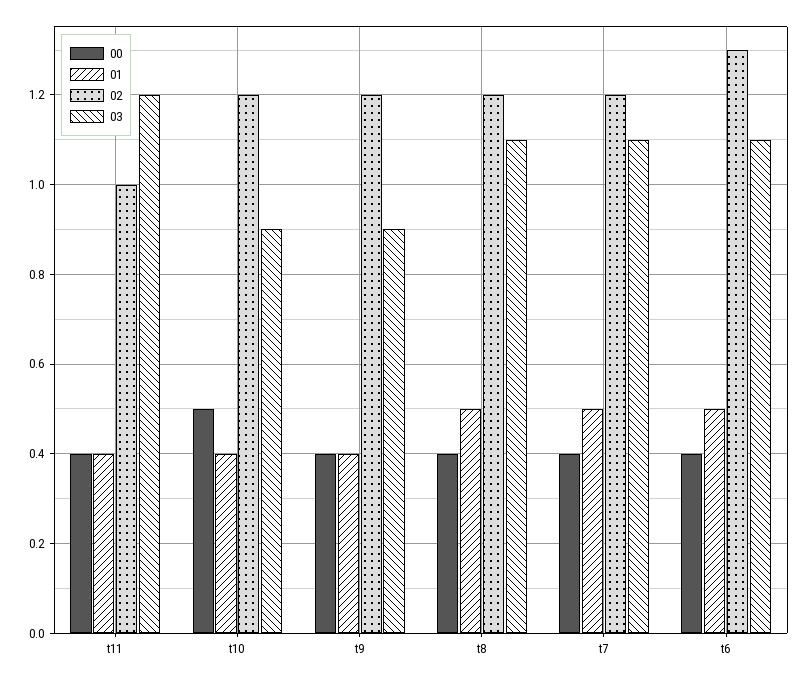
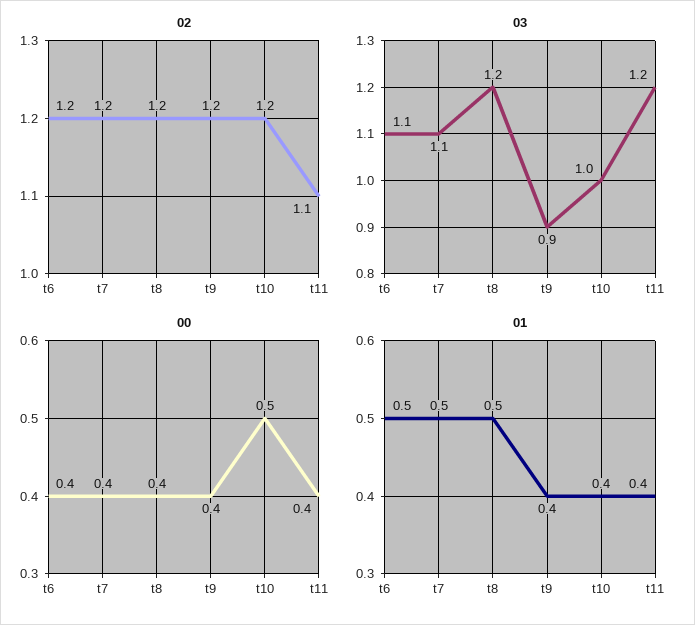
  {
    "00": {
      "t11": 0.4,
      "t10": 0.5,
      "t9": 0.4,
      "t8": 0.4,
      "t7": 0.4,
      "t6": 0.4
    },
    "01": {
      "t11": 0.4,
      "t10": 0.4,
      "t9": 0.4,
      "t8": 0.5,
      "t7": 0.5,
      "t6": 0.5
    },
    "02": {
-     "t11": 1,
+     "t11": 1.1,
      "t10": 1.2,
      "t9": 1.2,
      "t8": 1.2,
      "t7": 1.2,
-     "t6": 1.3
+     "t6": 1.2
    },
    "03": {
      "t11": 1.2,
-     "t10": 0.9,
+     "t10": 1,
      "t9": 0.9,
-     "t8": 1.1,
+     "t8": 1.2,
      "t7": 1.1,
      "t6": 1.1
    }
  }

